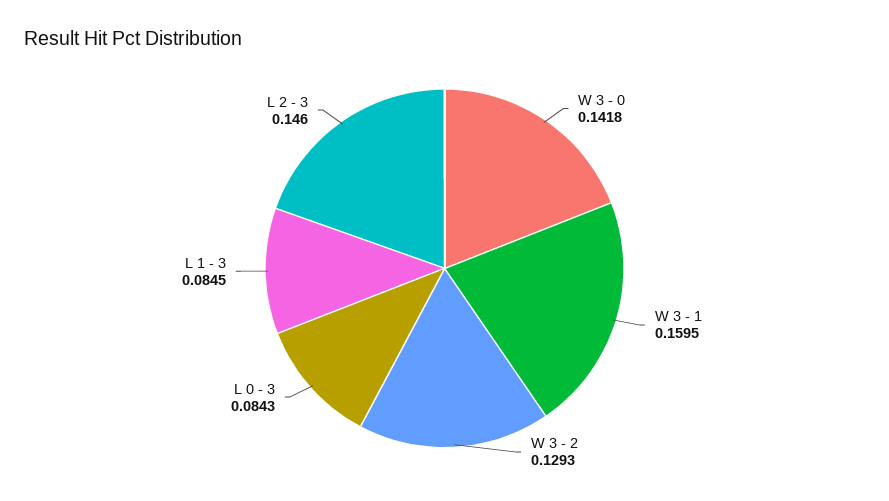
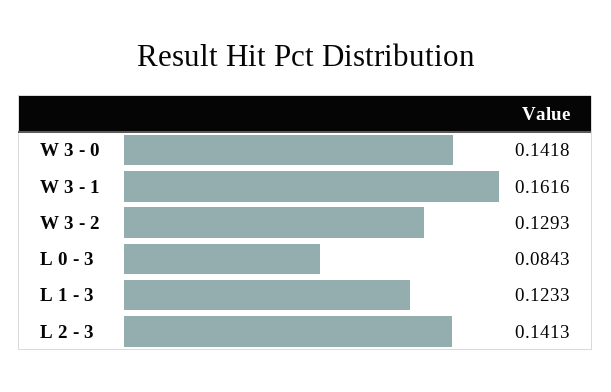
  {
    "W 3 - 0": 0.1418,
-   "W 3 - 1": 0.1595,
+   "W 3 - 1": 0.1616,
    "W 3 - 2": 0.1293,
    "L 0 - 3": 0.0843,
-   "L 1 - 3": 0.0845,
+   "L 1 - 3": 0.1233,
-   "L 2 - 3": 0.146
+   "L 2 - 3": 0.1413
  }

